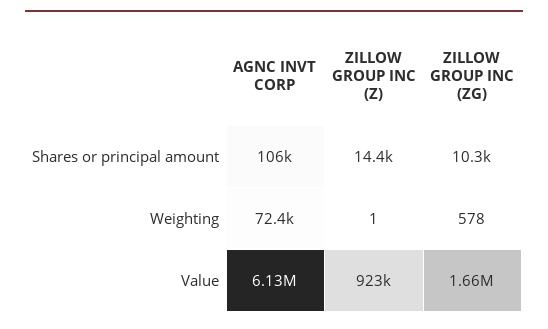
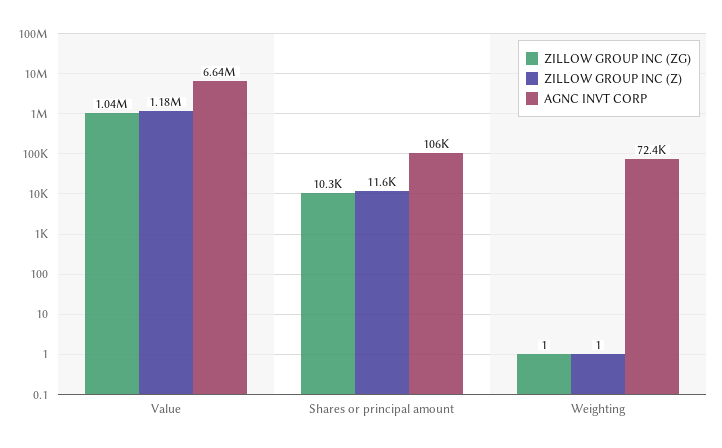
  {
    "AGNC INVT CORP": {
      "Shares or principal amount": 106000,
      "Weighting": 72400,
-     "Value": 6130000
+     "Value": 6640000
    },
    "ZILLOW GROUP INC (Z)": {
-     "Shares or principal amount": 14400,
+     "Shares or principal amount": 11600,
      "Weighting": 1,
-     "Value": 923000
+     "Value": 1180000
    },
    "ZILLOW GROUP INC (ZG)": {
      "Shares or principal amount": 10300,
-     "Weighting": 578,
+     "Weighting": 1,
-     "Value": 1660000
+     "Value": 1040000
    }
  }

